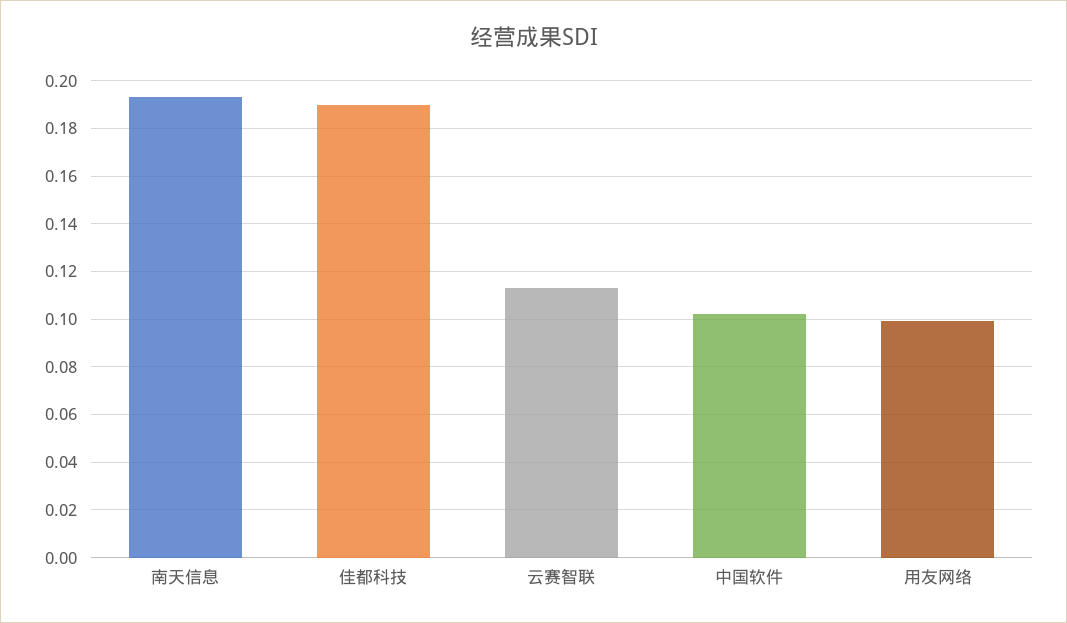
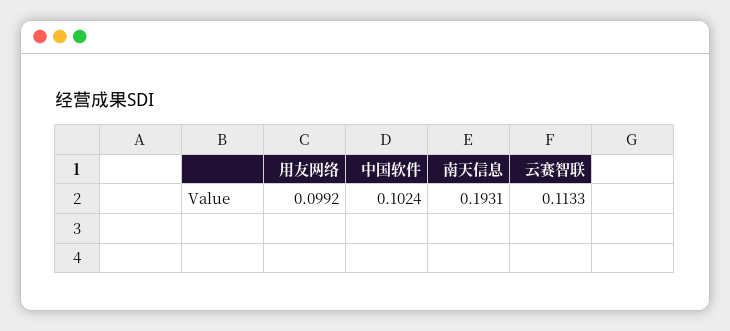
  {
    "南天信息": 0.1931,
-   "佳都科技": 0.19,
    "云赛智联": 0.1133,
    "中国软件": 0.1024,
    "用友网络": 0.0992
  }

